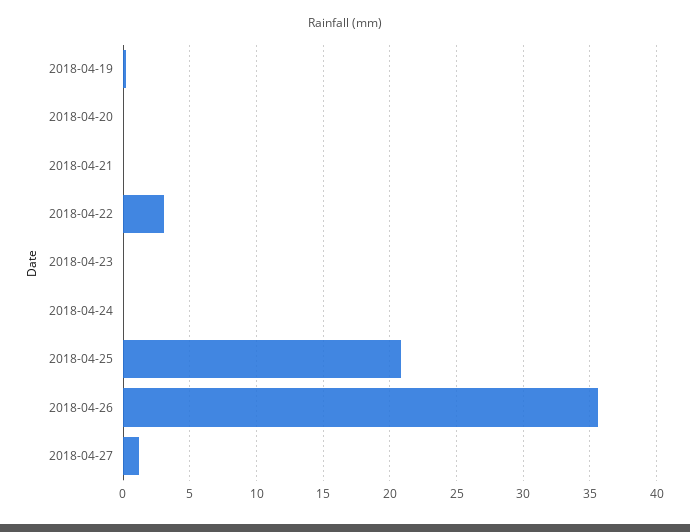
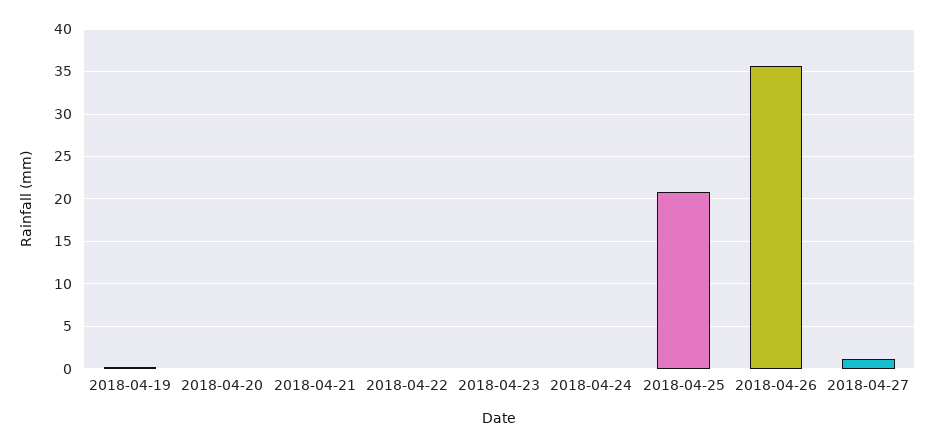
  {
    "2018-04-19": 0,
    "2018-04-20": 0,
    "2018-04-21": 0,
-   "2018-04-22": 3,
+   "2018-04-22": 0,
    "2018-04-23": 0,
    "2018-04-24": 0,
    "2018-04-25": 21,
    "2018-04-26": 35.5,
    "2018-04-27": 1
  }

